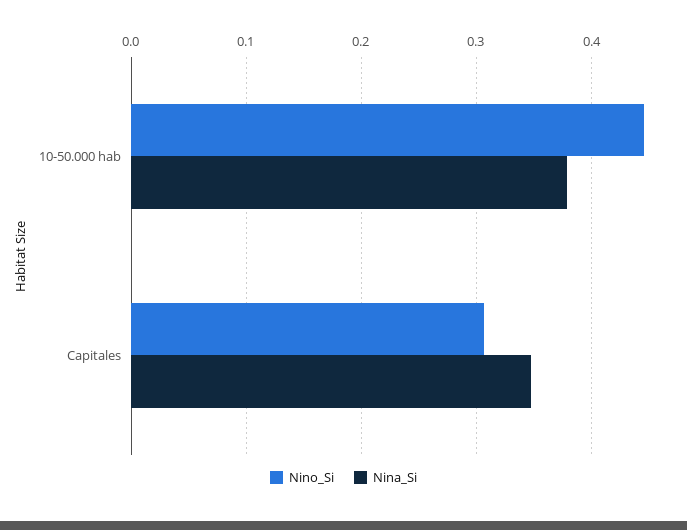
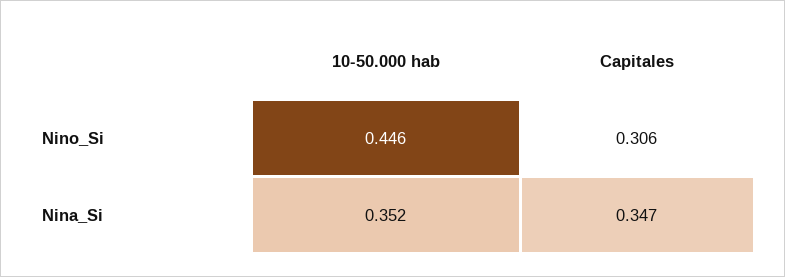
  {
    "Nino_Si": {
      "10-50.000 hab": 0.446,
      "Capitales": 0.306
    },
    "Nina_Si": {
-     "10-50.000 hab": 0.38,
+     "10-50.000 hab": 0.352,
      "Capitales": 0.347
    }
  }

